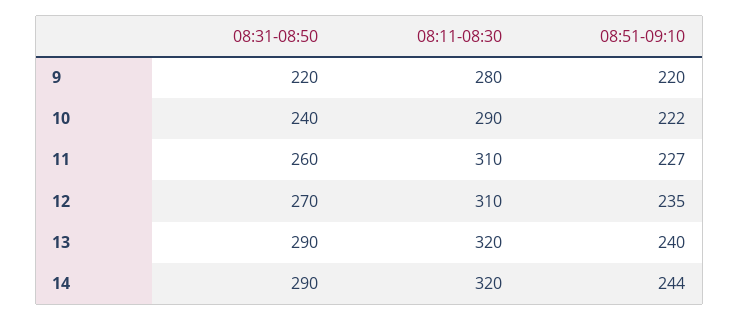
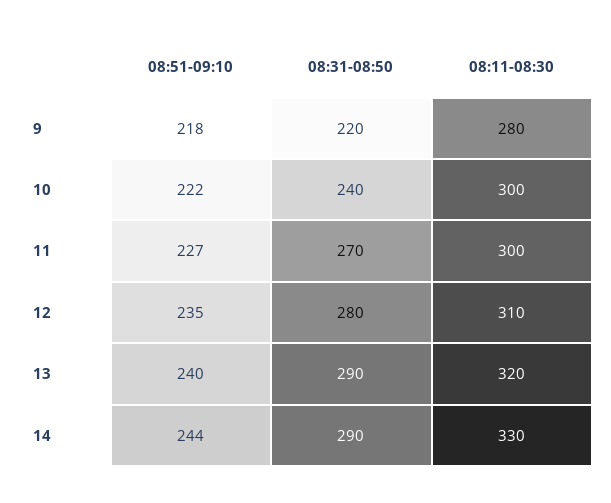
  {
    "08:31-08:50": {
      "9": 220,
      "10": 240,
-     "11": 260,
+     "11": 270,
-     "12": 270,
+     "12": 280,
      "13": 290,
      "14": 290
    },
    "08:11-08:30": {
      "9": 280,
-     "10": 290,
+     "10": 300,
-     "11": 310,
+     "11": 300,
      "12": 310,
      "13": 320,
-     "14": 320
+     "14": 330
    },
    "08:51-09:10": {
-     "9": 220,
+     "9": 218,
      "10": 222,
      "11": 227,
      "12": 235,
      "13": 240,
      "14": 244
    }
  }

